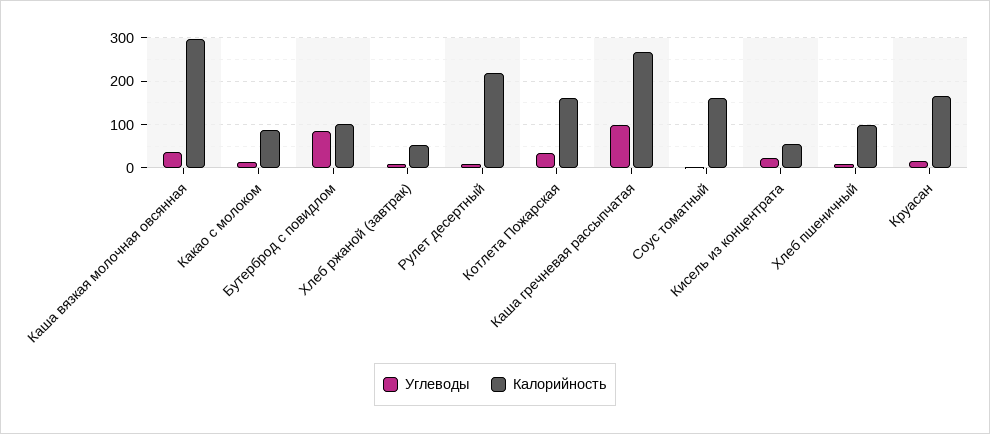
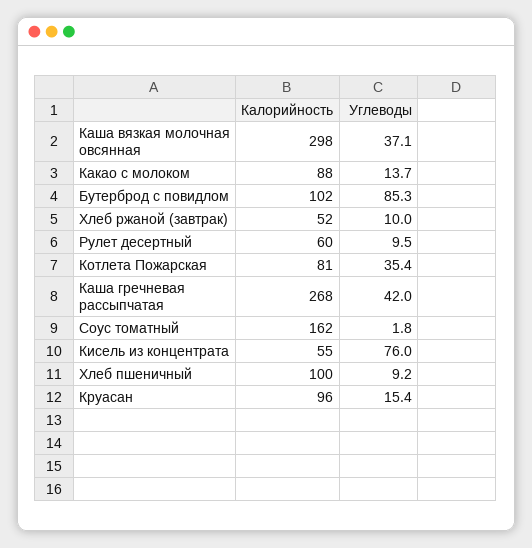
  {
    "Углеводы": {
      "Каша вязкая молочная овсянная": 37.1,
      "Какао с молоком": 13.7,
      "Бутерброд с повидлом": 85.3,
      "Хлеб ржаной (завтрак)": 10,
      "Рулет десертный": 9.5,
      "Котлета Пожарская": 35.4,
-     "Каша гречневая рассыпчатая": 100,
+     "Каша гречневая рассыпчатая": 42,
      "Соус томатный": 1.8,
-     "Кисель из концентрата": 20,
+     "Кисель из концентрата": 76,
      "Хлеб пшеничный": 9.2,
      "Круасан": 15.4
    },
    "Калорийность": {
      "Каша вязкая молочная овсянная": 298,
      "Какао с молоком": 88,
      "Бутерброд с повидлом": 102,
      "Хлеб ржаной (завтрак)": 52,
-     "Рулет десертный": 220,
+     "Рулет десертный": 60,
-     "Котлета Пожарская": 160,
+     "Котлета Пожарская": 81,
      "Каша гречневая рассыпчатая": 268,
      "Соус томатный": 162,
      "Кисель из концентрата": 55,
      "Хлеб пшеничный": 100,
-     "Круасан": 160
+     "Круасан": 96
    }
  }

